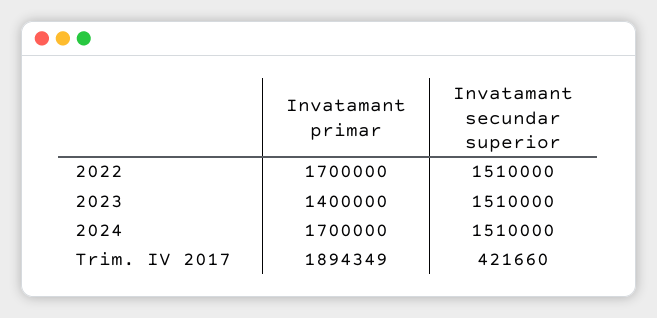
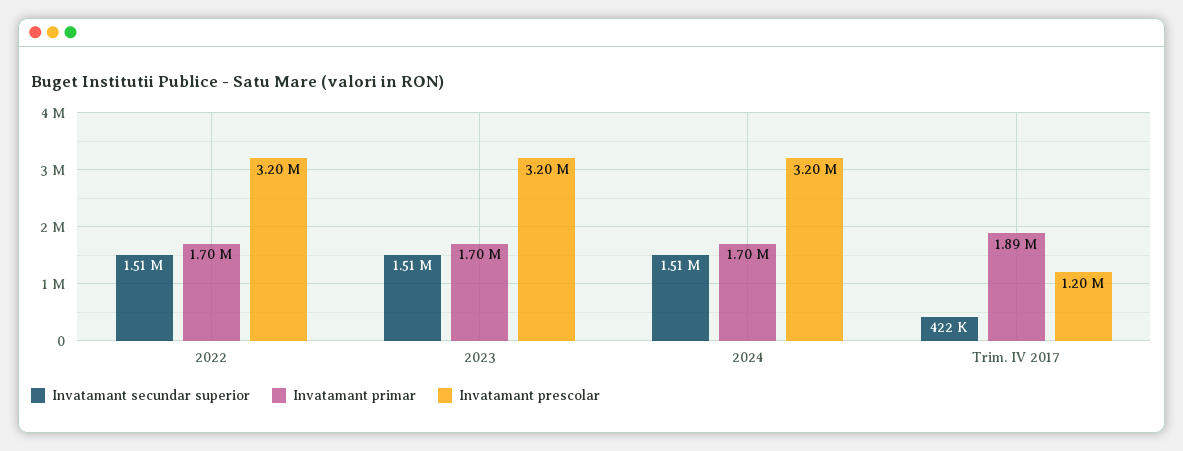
  {
    "Invatamant primar": {
      "2022": 1700000,
-     "2023": 1400000,
+     "2023": 1700000,
      "2024": 1700000,
      "Trim. IV 2017": 1894349
    },
    "Invatamant secundar superior": {
      "2022": 1510000,
      "2023": 1510000,
      "2024": 1510000,
      "Trim. IV 2017": 421660
-   }
+   },
+   "Invatamant prescolar": {
+     "2022": 3200000,
+     "2023": 3200000,
+     "2024": 3200000,
+     "Trim. IV 2017": 1200000
+   }
  }

